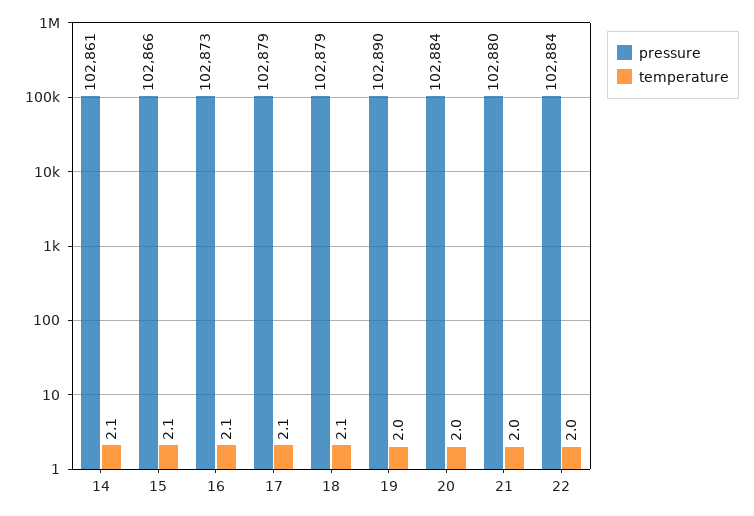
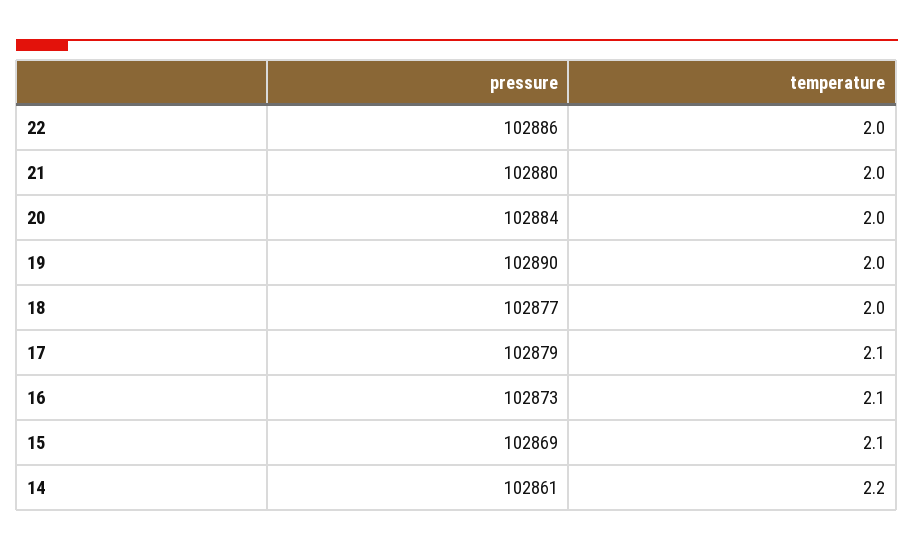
  {
    "pressure": {
      "14": 102861,
-     "15": 102866,
+     "15": 102869,
      "16": 102873,
      "17": 102879,
-     "18": 102879,
+     "18": 102877,
      "19": 102890,
      "20": 102884,
      "21": 102880,
-     "22": 102884
+     "22": 102886
    },
    "temperature": {
-     "14": 2.1,
+     "14": 2.2,
      "15": 2.1,
      "16": 2.1,
      "17": 2.1,
-     "18": 2.1,
+     "18": 2,
      "19": 2,
      "20": 2,
      "21": 2,
      "22": 2
    }
  }

